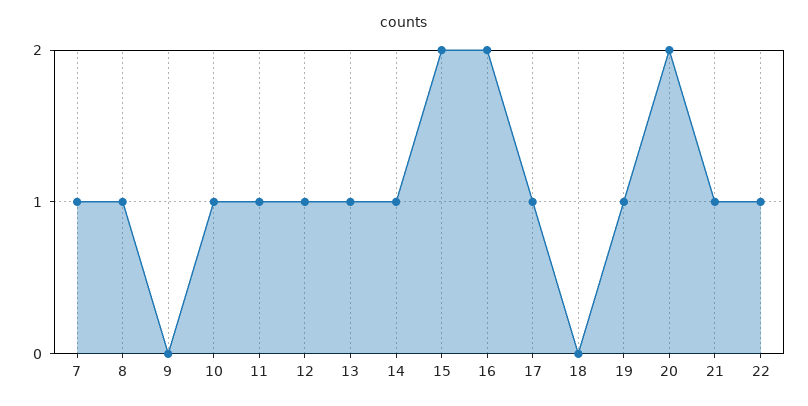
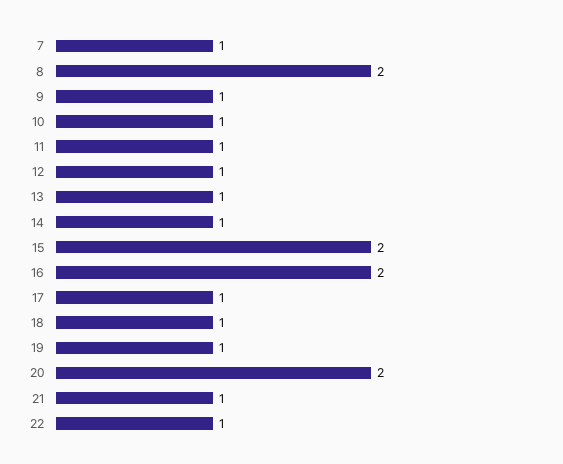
  {
    "7": 1,
-   "8": 1,
+   "8": 2,
-   "9": 0,
+   "9": 1,
    "10": 1,
    "11": 1,
    "12": 1,
    "13": 1,
    "14": 1,
    "15": 2,
    "16": 2,
    "17": 1,
-   "18": 0,
+   "18": 1,
    "19": 1,
    "20": 2,
    "21": 1,
    "22": 1
  }

